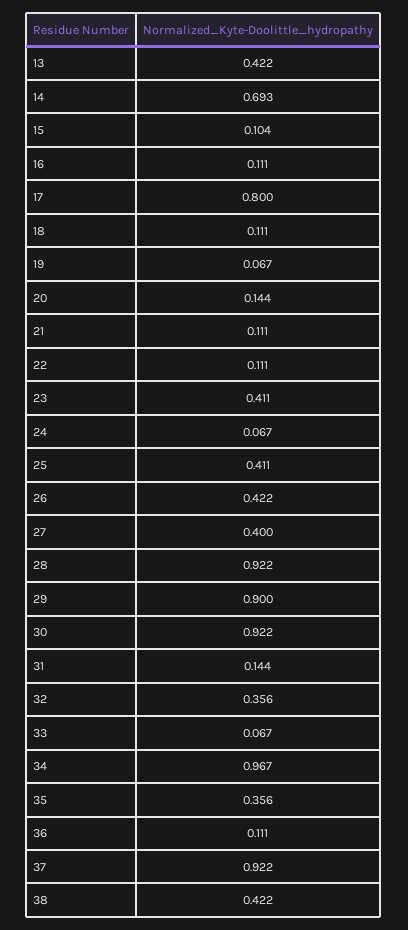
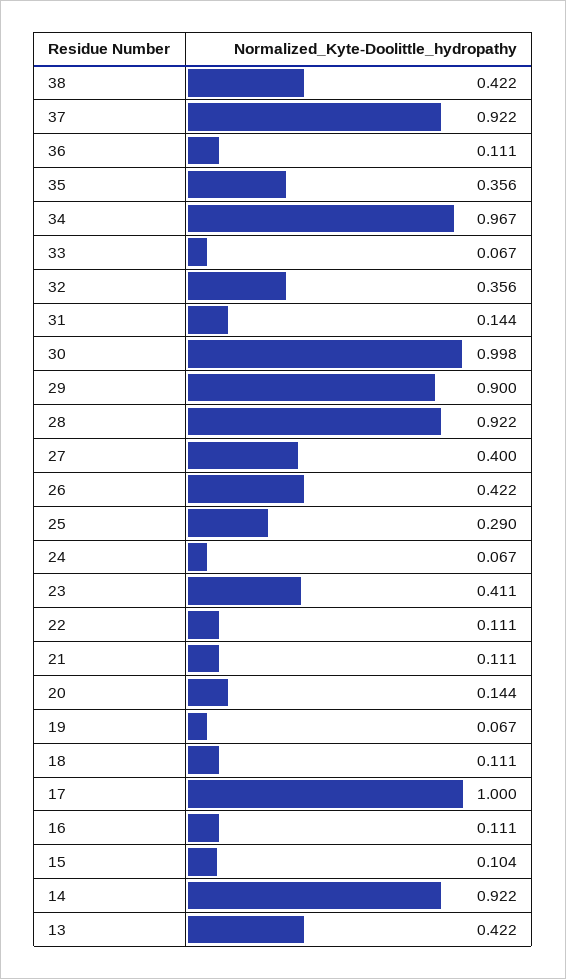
  {
    "13": 0.422,
-   "14": 0.693,
+   "14": 0.922,
    "15": 0.104,
    "16": 0.111,
-   "17": 0.8,
+   "17": 1,
    "18": 0.111,
    "19": 0.067,
    "20": 0.144,
    "21": 0.111,
    "22": 0.111,
    "23": 0.411,
    "24": 0.067,
-   "25": 0.411,
+   "25": 0.29,
    "26": 0.422,
    "27": 0.4,
    "28": 0.922,
    "29": 0.9,
-   "30": 0.922,
+   "30": 0.998,
    "31": 0.144,
    "32": 0.356,
    "33": 0.067,
    "34": 0.967,
    "35": 0.356,
    "36": 0.111,
    "37": 0.922,
    "38": 0.422
  }

